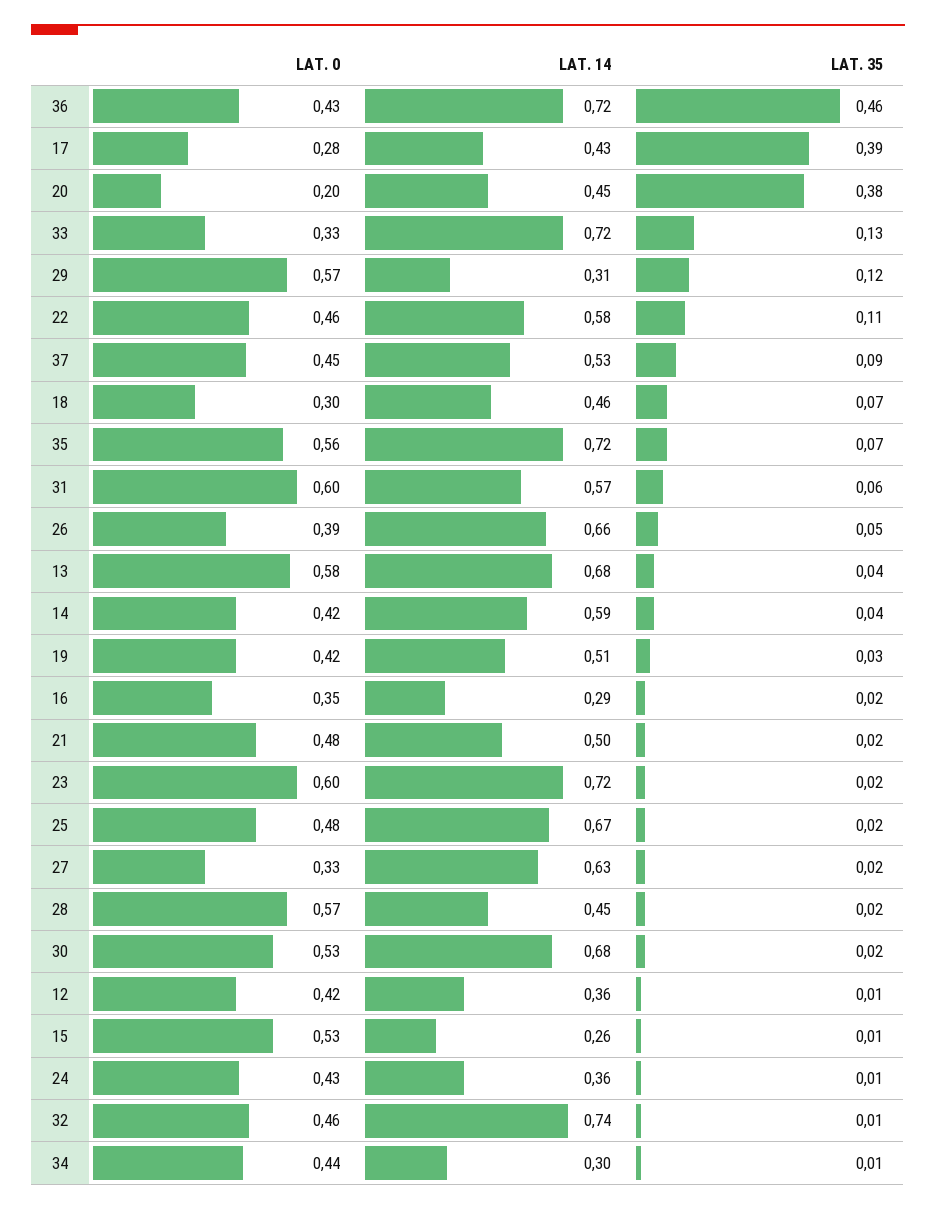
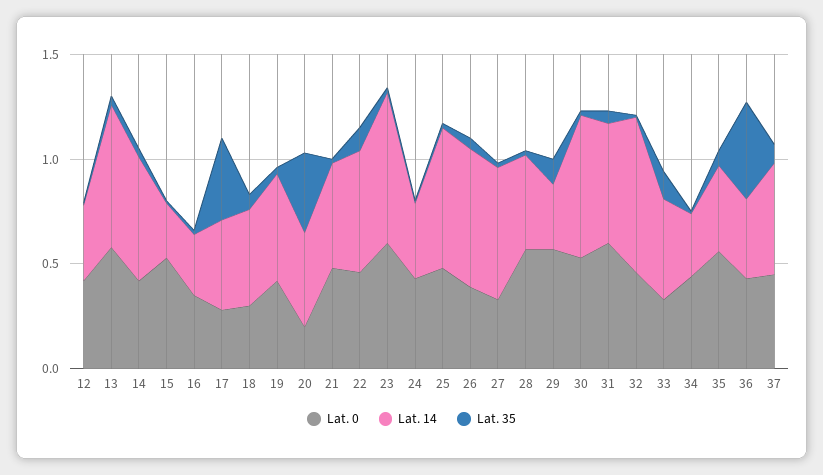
  {
    "LAT. 0": {
      "36": 0.43,
      "17": 0.28,
      "20": 0.2,
      "33": 0.33,
      "29": 0.57,
      "22": 0.46,
      "37": 0.45,
      "18": 0.3,
      "35": 0.56,
      "31": 0.6,
      "26": 0.39,
      "13": 0.58,
      "14": 0.42,
      "19": 0.42,
      "16": 0.35,
      "21": 0.48,
      "23": 0.6,
      "25": 0.48,
      "27": 0.33,
      "28": 0.57,
      "30": 0.53,
      "12": 0.42,
      "15": 0.53,
      "24": 0.43,
      "32": 0.46,
      "34": 0.44
    },
    "LAT. 14": {
-     "36": 0.72,
+     "36": 0.4,
      "17": 0.43,
      "20": 0.45,
-     "33": 0.72,
+     "33": 0.5,
      "29": 0.31,
      "22": 0.58,
      "37": 0.53,
      "18": 0.46,
-     "35": 0.72,
+     "35": 0.4,
      "31": 0.57,
      "26": 0.66,
      "13": 0.68,
      "14": 0.59,
      "19": 0.51,
      "16": 0.29,
      "21": 0.5,
      "23": 0.72,
      "25": 0.67,
      "27": 0.63,
      "28": 0.45,
      "30": 0.68,
      "12": 0.36,
      "15": 0.26,
      "24": 0.36,
      "32": 0.74,
      "34": 0.3
    },
    "LAT. 35": {
      "36": 0.46,
      "17": 0.39,
      "20": 0.38,
      "33": 0.13,
      "29": 0.12,
      "22": 0.11,
      "37": 0.09,
      "18": 0.07,
      "35": 0.07,
      "31": 0.06,
      "26": 0.05,
      "13": 0.04,
      "14": 0.04,
      "19": 0.03,
      "16": 0.02,
      "21": 0.02,
      "23": 0.02,
      "25": 0.02,
      "27": 0.02,
      "28": 0.02,
      "30": 0.02,
      "12": 0.01,
      "15": 0.01,
      "24": 0.01,
      "32": 0.01,
      "34": 0.01
    }
  }

